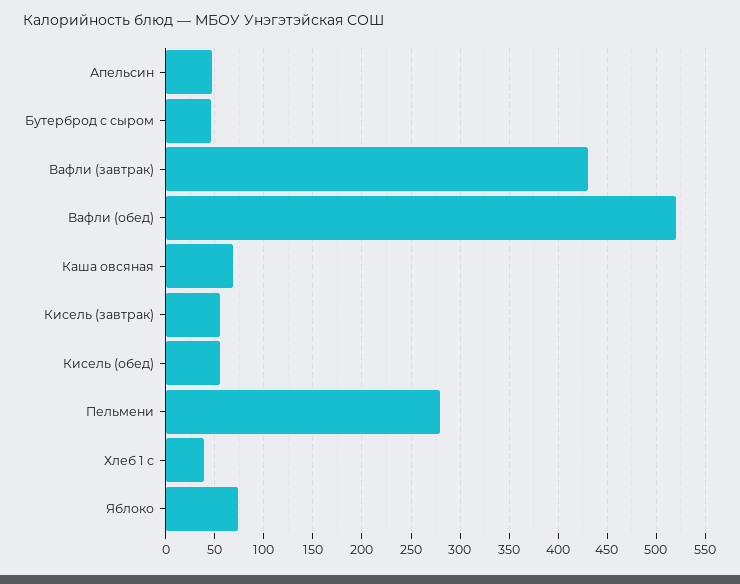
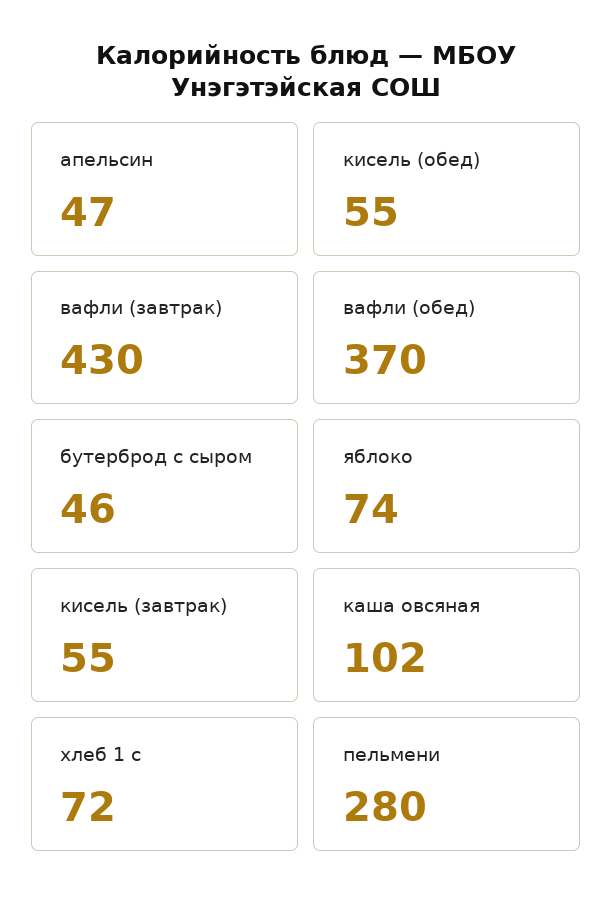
  {
    "Апельсин": 47,
    "Бутерброд с сыром": 46,
    "Вафли (завтрак)": 430,
-   "Вафли (обед)": 520,
+   "Вафли (обед)": 370,
-   "Каша овсяная": 70,
+   "Каша овсяная": 102,
    "Кисель (завтрак)": 55,
    "Кисель (обед)": 55,
    "Пельмени": 280,
-   "Хлеб 1 с": 40,
+   "Хлеб 1 с": 72,
    "Яблоко": 74
  }

